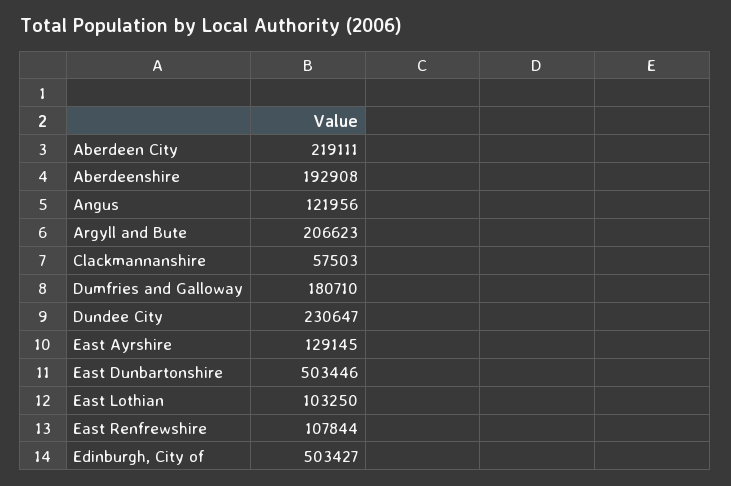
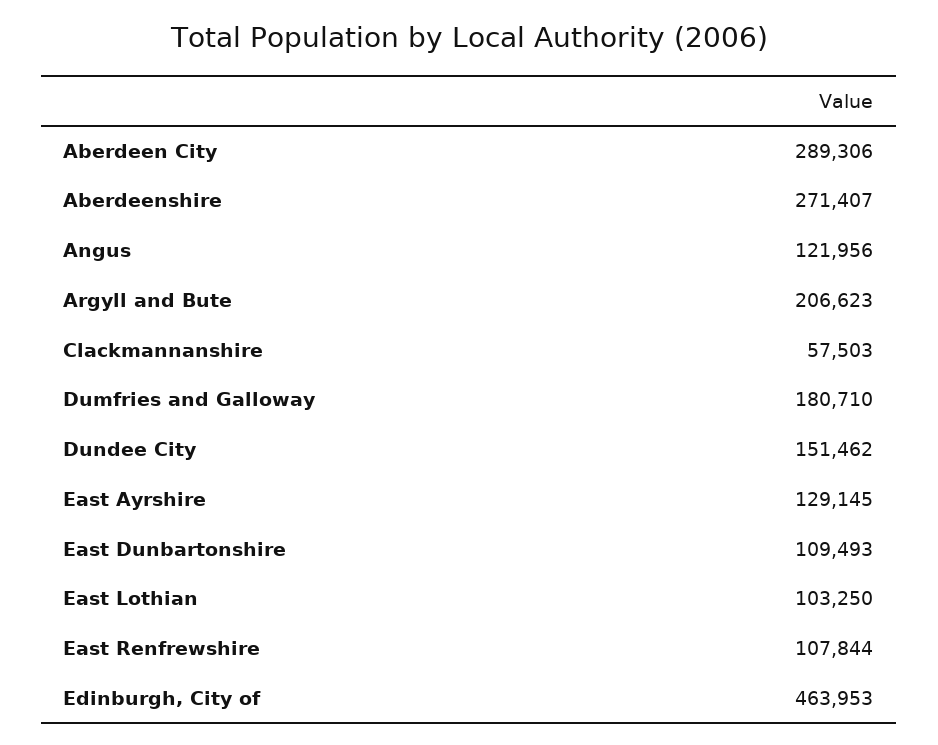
  {
-   "Aberdeen City": 219111,
+   "Aberdeen City": 289306,
-   "Aberdeenshire": 192908,
+   "Aberdeenshire": 271407,
    "Angus": 121956,
    "Argyll and Bute": 206623,
    "Clackmannanshire": 57503,
    "Dumfries and Galloway": 180710,
-   "Dundee City": 230647,
+   "Dundee City": 151462,
    "East Ayrshire": 129145,
-   "East Dunbartonshire": 503446,
+   "East Dunbartonshire": 109493,
    "East Lothian": 103250,
    "East Renfrewshire": 107844,
-   "Edinburgh, City of": 503427
+   "Edinburgh, City of": 463953
  }

